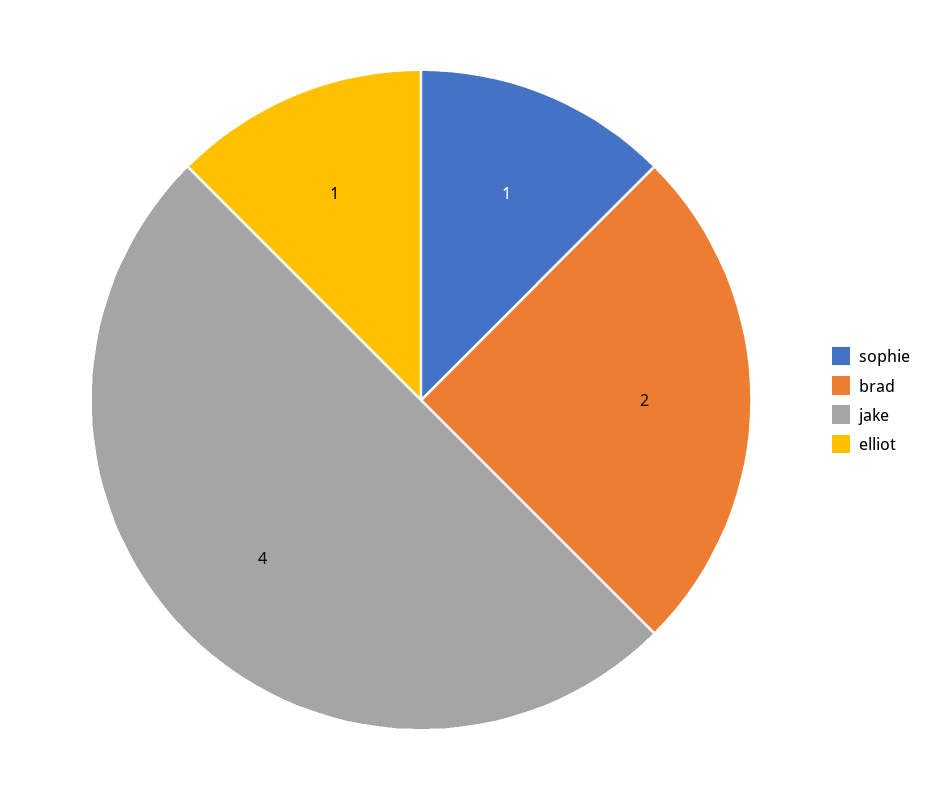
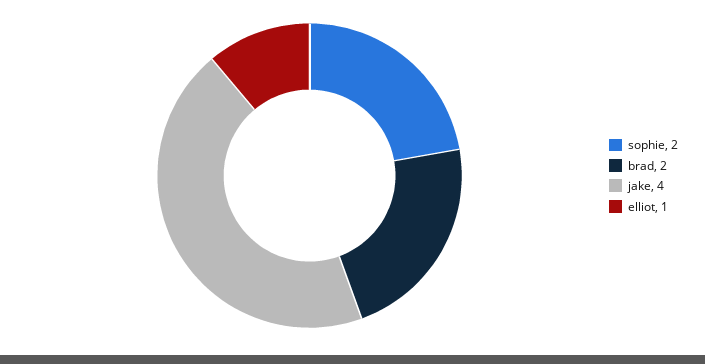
  {
-   "sophie": 1,
+   "sophie": 2,
    "brad": 2,
    "jake": 4,
    "elliot": 1
  }

